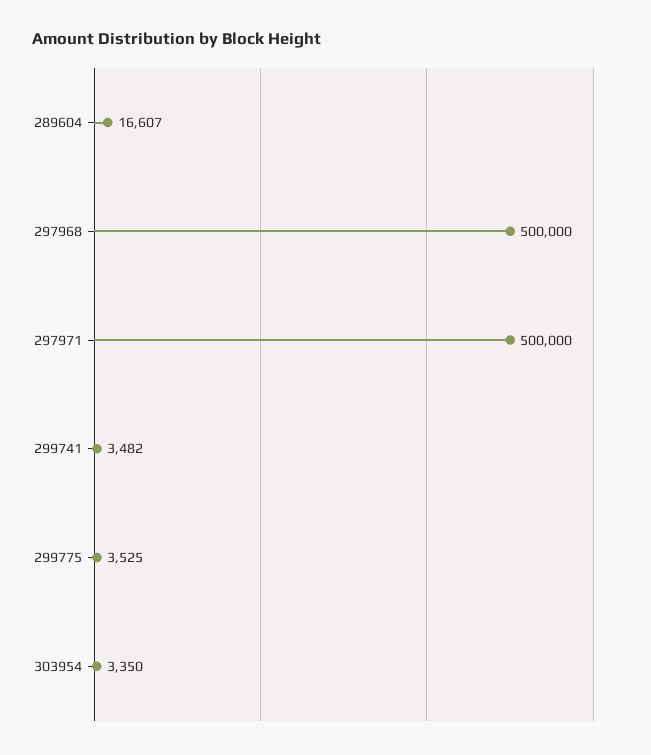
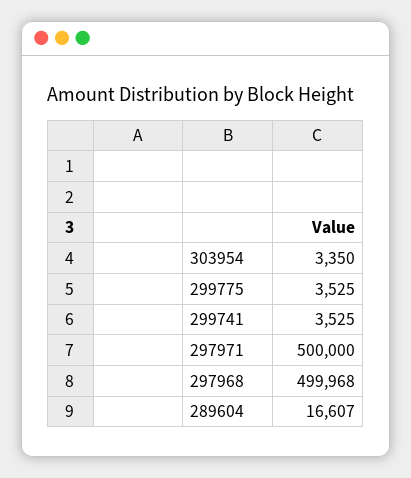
  {
    "289604": 16607,
-   "297968": 500000,
+   "297968": 499968,
    "297971": 500000,
-   "299741": 3482,
+   "299741": 3525,
    "299775": 3525,
    "303954": 3350
  }

